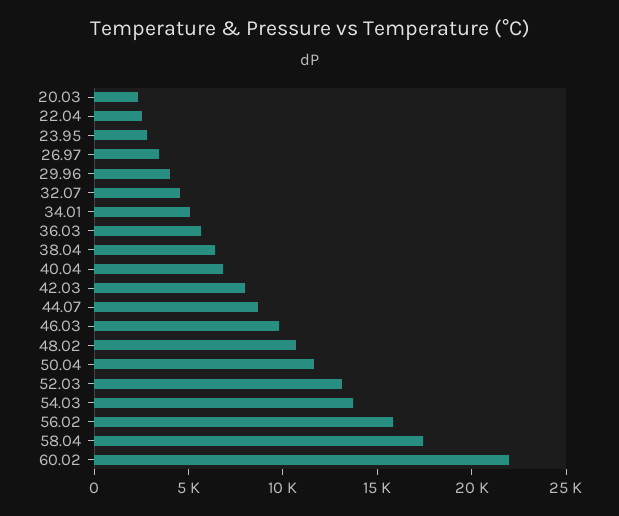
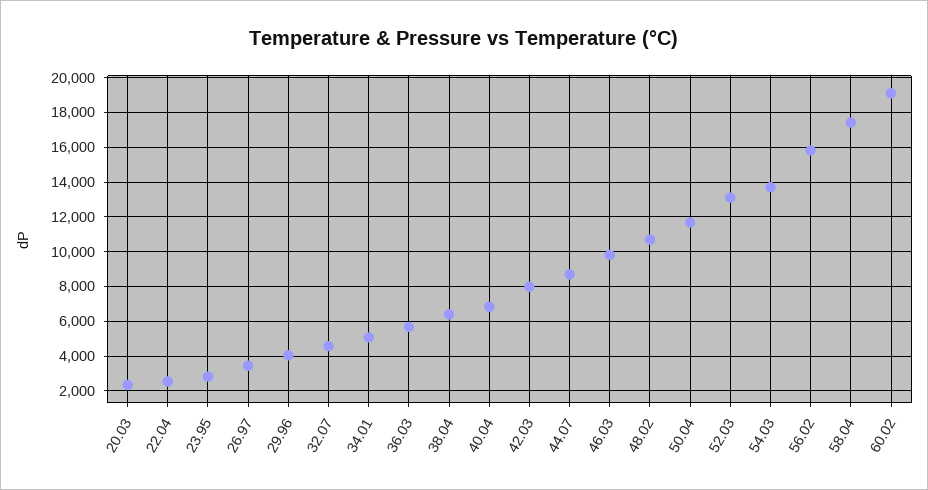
  {
    "20.03": 2500,
    "22.04": 2500,
    "23.95": 3000,
    "26.97": 3500,
    "29.96": 4000,
    "32.07": 4500,
    "34.01": 5000,
    "36.03": 5500,
    "38.04": 6500,
    "40.04": 7000,
    "42.03": 8000,
    "44.07": 8500,
    "46.03": 10000,
    "48.02": 10500,
    "50.04": 11500,
    "52.03": 13000,
    "54.03": 13500,
    "56.02": 16000,
    "58.04": 17500,
-   "60.02": 22000
+   "60.02": 19000
  }

